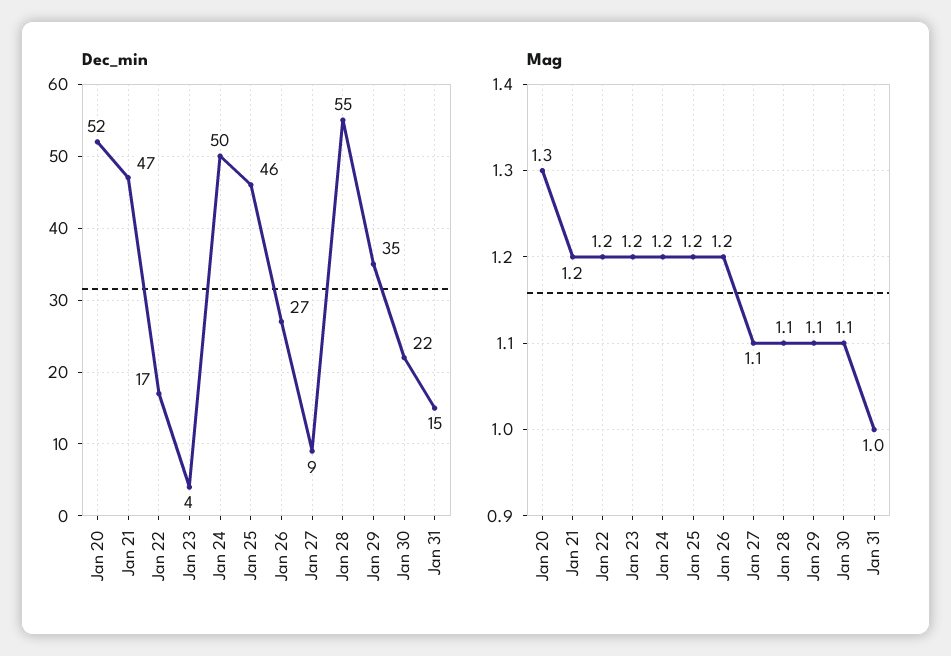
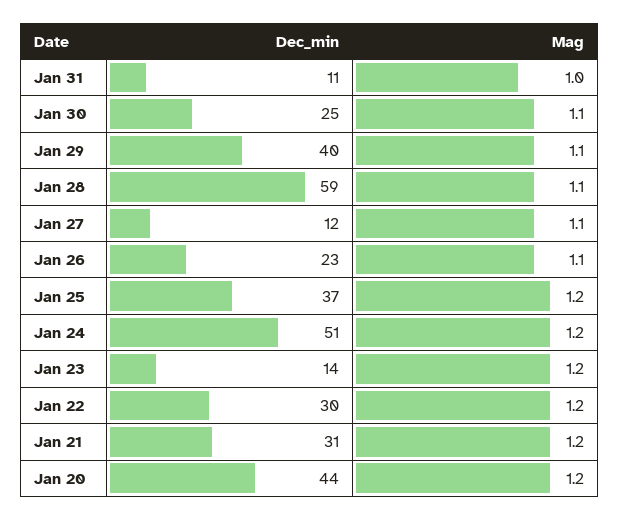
  {
    "Dec_min": {
-     "Jan 20": 52,
+     "Jan 20": 44,
-     "Jan 21": 47,
+     "Jan 21": 31,
-     "Jan 22": 17,
+     "Jan 22": 30,
-     "Jan 23": 4,
+     "Jan 23": 14,
-     "Jan 24": 50,
+     "Jan 24": 51,
-     "Jan 25": 46,
+     "Jan 25": 37,
-     "Jan 26": 27,
+     "Jan 26": 23,
-     "Jan 27": 9,
+     "Jan 27": 12,
-     "Jan 28": 55,
+     "Jan 28": 59,
-     "Jan 29": 35,
+     "Jan 29": 40,
-     "Jan 30": 22,
+     "Jan 30": 25,
-     "Jan 31": 15
+     "Jan 31": 11
    },
    "Mag": {
-     "Jan 20": 1.3,
+     "Jan 20": 1.2,
      "Jan 21": 1.2,
      "Jan 22": 1.2,
      "Jan 23": 1.2,
      "Jan 24": 1.2,
      "Jan 25": 1.2,
-     "Jan 26": 1.2,
+     "Jan 26": 1.1,
      "Jan 27": 1.1,
      "Jan 28": 1.1,
      "Jan 29": 1.1,
      "Jan 30": 1.1,
      "Jan 31": 1
    }
  }

